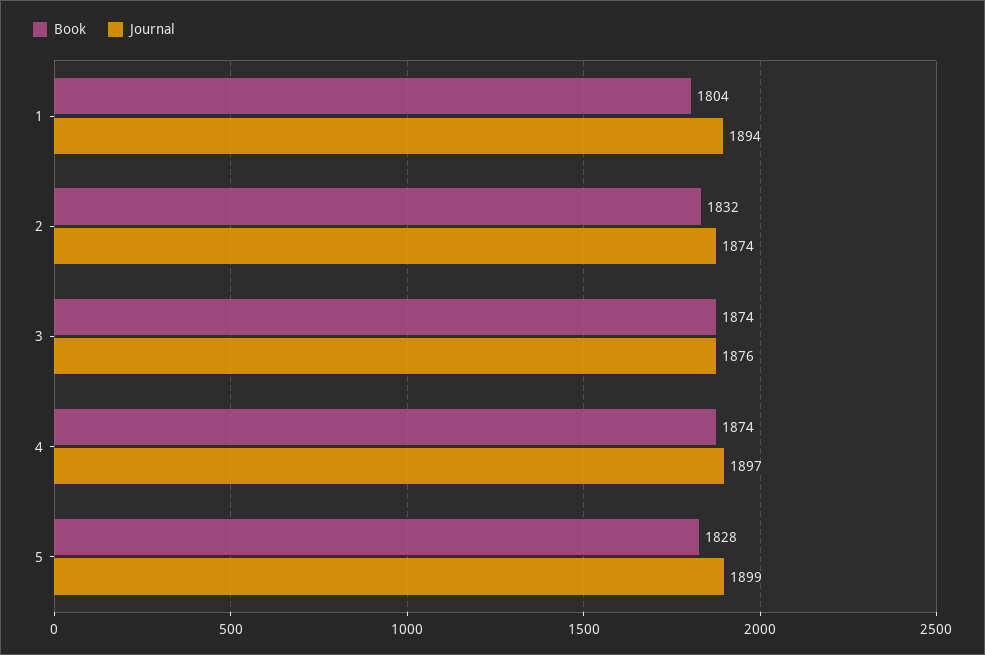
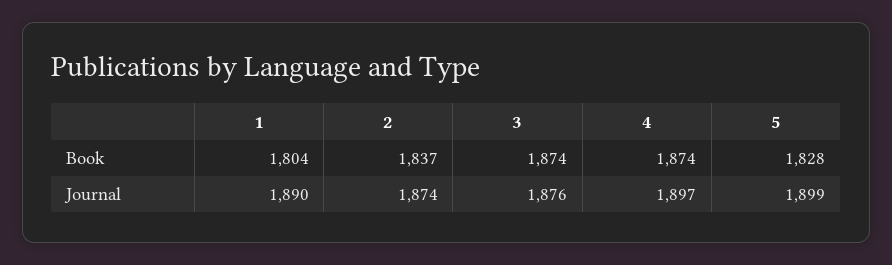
  {
    "Book": {
      "1": 1804,
-     "2": 1832,
+     "2": 1837,
      "3": 1874,
      "4": 1874,
      "5": 1828
    },
    "Journal": {
-     "1": 1894,
+     "1": 1890,
      "2": 1874,
      "3": 1876,
      "4": 1897,
      "5": 1899
    }
  }

